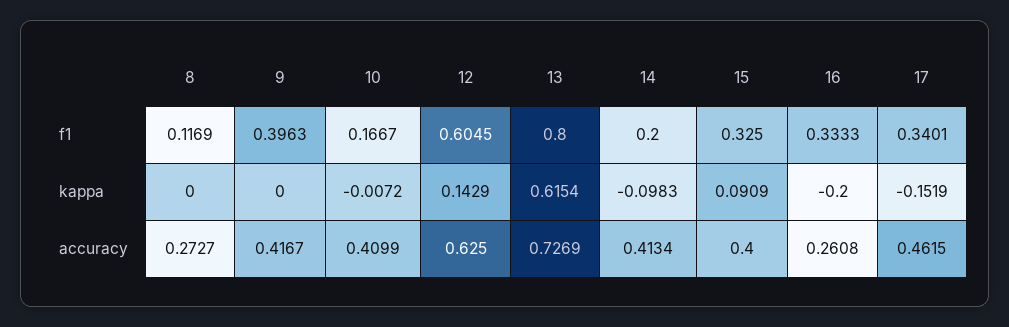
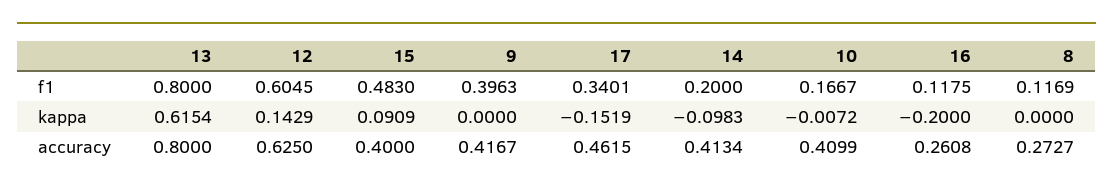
  {
    "8": {
      "f1": 0.1169,
      "kappa": 0,
      "accuracy": 0.2727
    },
    "9": {
      "f1": 0.3963,
      "kappa": 0,
      "accuracy": 0.4167
    },
    "10": {
      "f1": 0.1667,
      "kappa": -0.0072,
      "accuracy": 0.4099
    },
    "12": {
      "f1": 0.6045,
      "kappa": 0.1429,
      "accuracy": 0.625
    },
    "13": {
      "f1": 0.8,
      "kappa": 0.6154,
-     "accuracy": 0.7269
+     "accuracy": 0.8
    },
    "14": {
      "f1": 0.2,
      "kappa": -0.0983,
      "accuracy": 0.4134
    },
    "15": {
-     "f1": 0.325,
+     "f1": 0.483,
      "kappa": 0.0909,
      "accuracy": 0.4
    },
    "16": {
-     "f1": 0.3333,
+     "f1": 0.1175,
      "kappa": -0.2,
      "accuracy": 0.2608
    },
    "17": {
      "f1": 0.3401,
      "kappa": -0.1519,
      "accuracy": 0.4615
    }
  }

